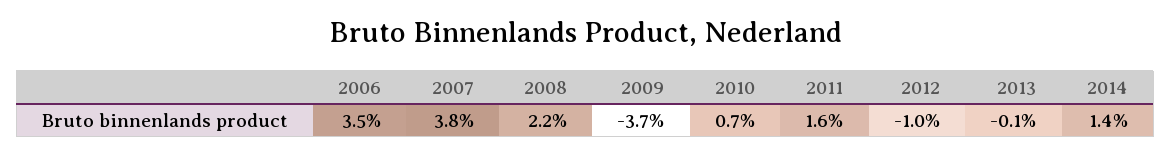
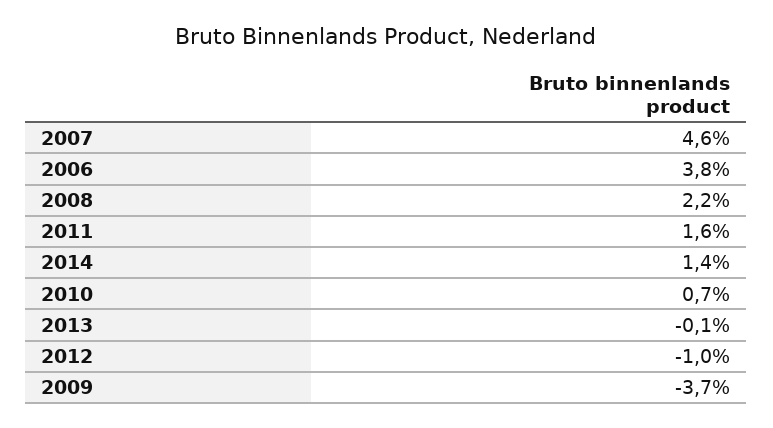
  {
-   "2006": 3.5,
+   "2006": 3.8,
-   "2007": 3.8,
+   "2007": 4.6,
    "2008": 2.2,
    "2009": -3.7,
    "2010": 0.7,
    "2011": 1.6,
    "2012": -1,
    "2013": -0.1,
    "2014": 1.4
  }

